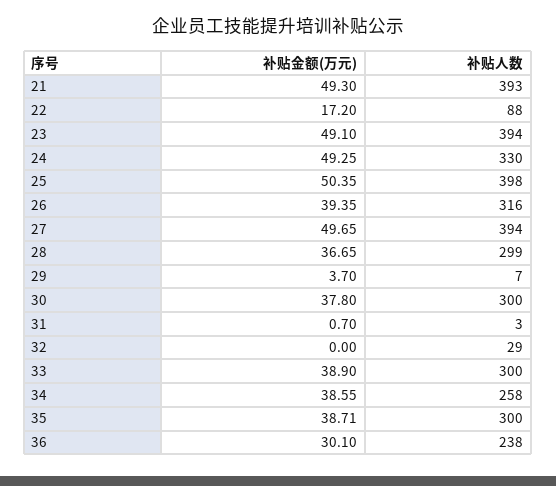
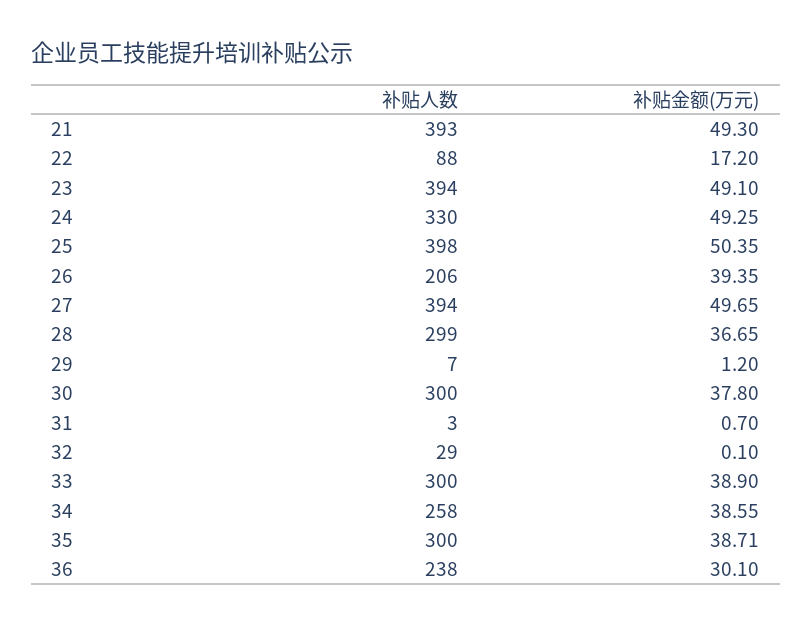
  {
    "补贴金额(万元)": {
      "21": 49.3,
      "22": 17.2,
      "23": 49.1,
      "24": 49.25,
      "25": 50.35,
      "26": 39.35,
      "27": 49.65,
      "28": 36.65,
-     "29": 3.7,
+     "29": 1.2,
      "30": 37.8,
      "31": 0.7,
-     "32": 0,
+     "32": 0.1,
      "33": 38.9,
      "34": 38.55,
      "35": 38.71,
      "36": 30.1
    },
    "补贴人数": {
      "21": 393,
      "22": 88,
      "23": 394,
      "24": 330,
      "25": 398,
-     "26": 316,
+     "26": 206,
      "27": 394,
      "28": 299,
      "29": 7,
      "30": 300,
      "31": 3,
      "32": 29,
      "33": 300,
      "34": 258,
      "35": 300,
      "36": 238
    }
  }

